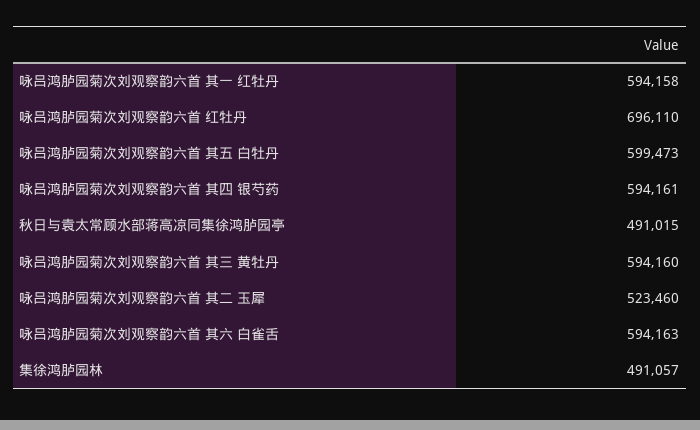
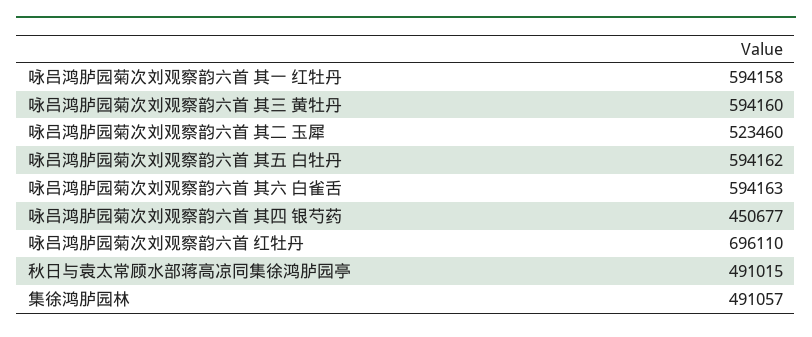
  {
    "咏吕鸿胪园菊次刘观察韵六首 其一 红牡丹": 594158,
    "咏吕鸿胪园菊次刘观察韵六首 红牡丹": 696110,
-   "咏吕鸿胪园菊次刘观察韵六首 其五 白牡丹": 599473,
+   "咏吕鸿胪园菊次刘观察韵六首 其五 白牡丹": 594162,
-   "咏吕鸿胪园菊次刘观察韵六首 其四 银芍药": 594161,
+   "咏吕鸿胪园菊次刘观察韵六首 其四 银芍药": 450677,
    "秋日与袁太常顾水部蒋高凉同集徐鸿胪园亭": 491015,
    "咏吕鸿胪园菊次刘观察韵六首 其三 黄牡丹": 594160,
    "咏吕鸿胪园菊次刘观察韵六首 其二 玉犀": 523460,
    "咏吕鸿胪园菊次刘观察韵六首 其六 白雀舌": 594163,
    "集徐鸿胪园林": 491057
  }

